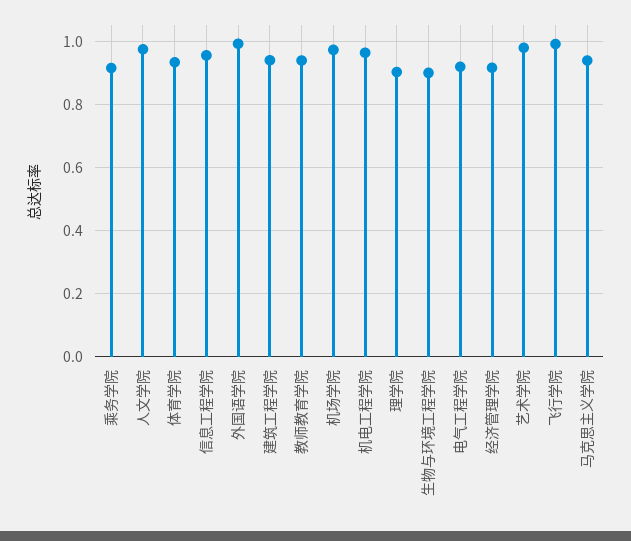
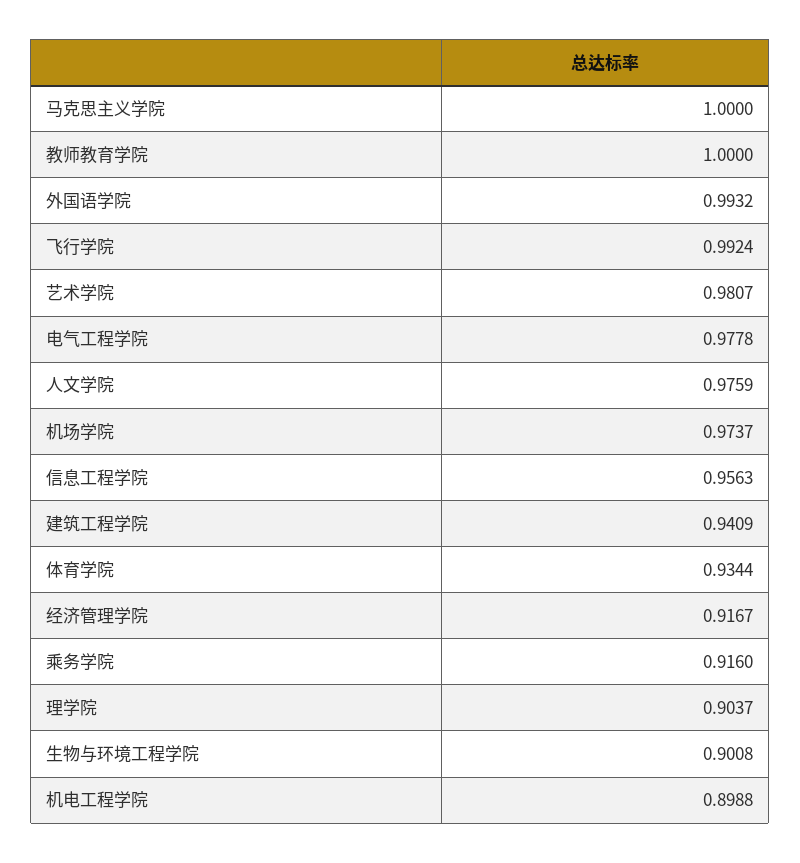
  {
    "乘务学院": 0.916,
    "人文学院": 0.9759,
    "体育学院": 0.9344,
    "信息工程学院": 0.9563,
    "外国语学院": 0.9932,
    "建筑工程学院": 0.9409,
-   "教师教育学院": 0.94,
+   "教师教育学院": 1,
    "机场学院": 0.9737,
-   "机电工程学院": 0.96,
+   "机电工程学院": 0.8988,
    "理学院": 0.9037,
    "生物与环境工程学院": 0.9008,
-   "电气工程学院": 0.92,
+   "电气工程学院": 0.9778,
    "经济管理学院": 0.9167,
    "艺术学院": 0.9807,
    "飞行学院": 0.9924,
-   "马克思主义学院": 0.94
+   "马克思主义学院": 1
  }

